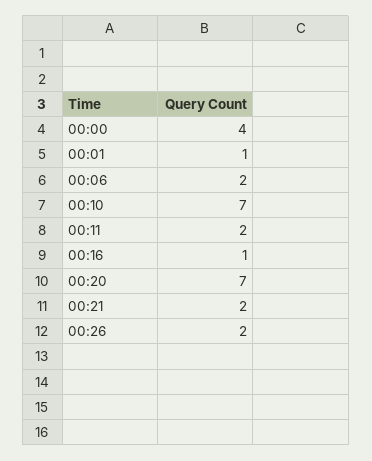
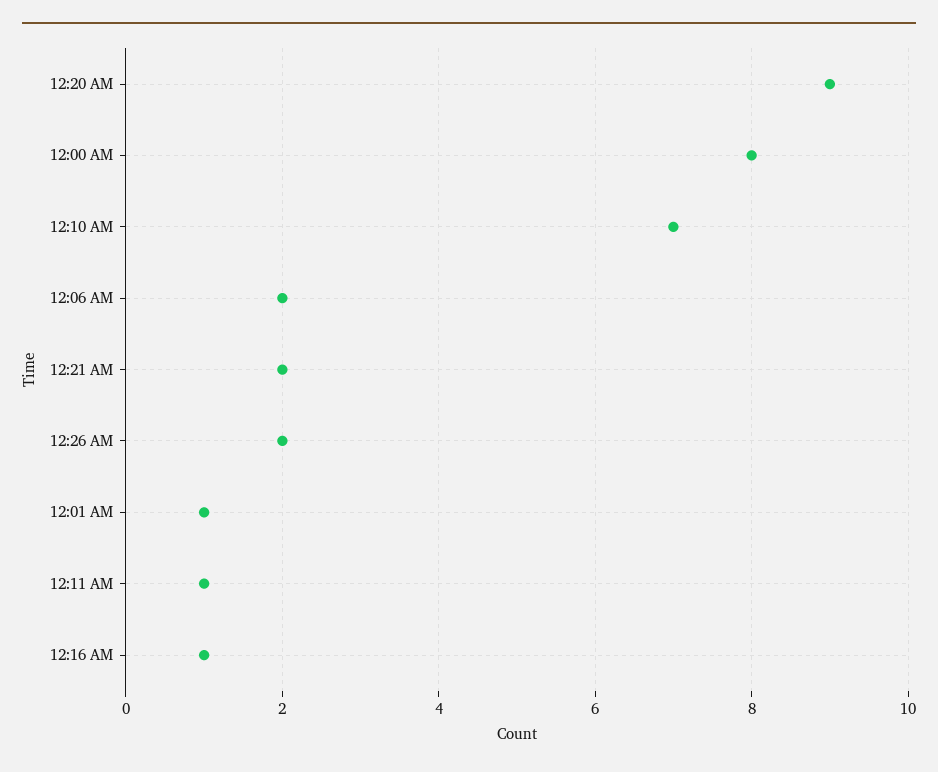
  {
-   "00:00": 4,
+   "00:00": 8,
    "00:01": 1,
    "00:06": 2,
    "00:10": 7,
-   "00:11": 2,
+   "00:11": 1,
    "00:16": 1,
-   "00:20": 7,
+   "00:20": 9,
    "00:21": 2,
    "00:26": 2
  }

